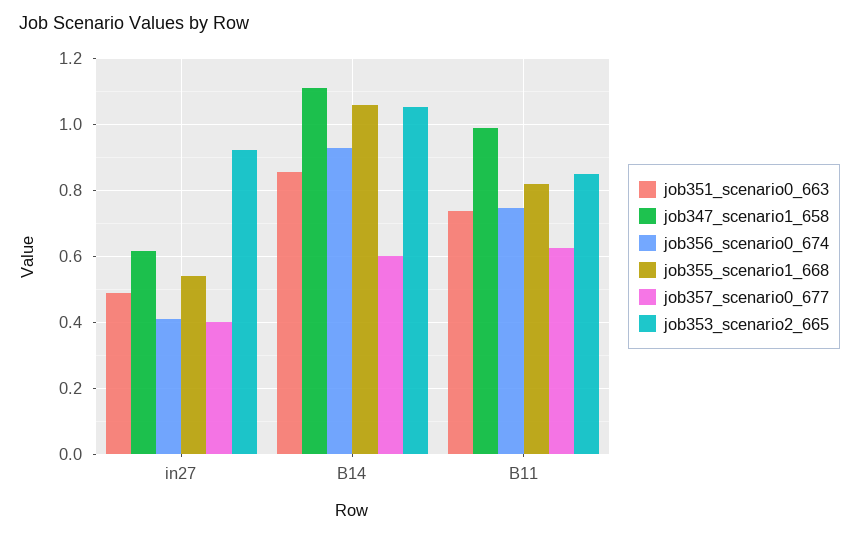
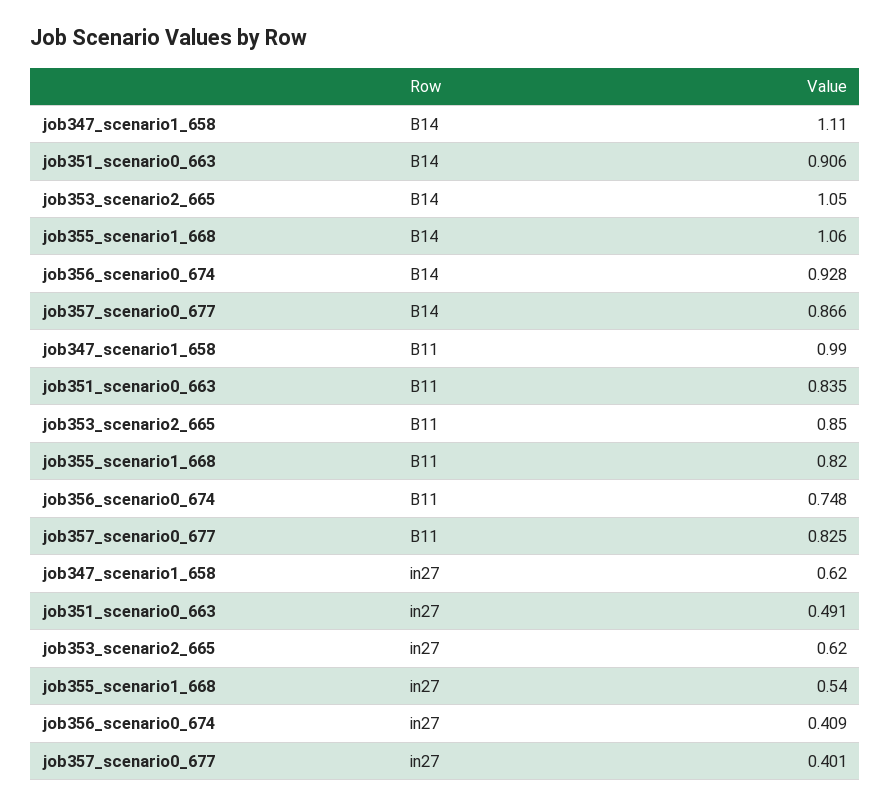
  {
    "job351_scenario0_663": {
      "in27": 0.491,
-     "B14": 0.86,
+     "B14": 0.906,
-     "B11": 0.74
+     "B11": 0.835
    },
    "job347_scenario1_658": {
      "in27": 0.62,
      "B14": 1.11,
      "B11": 0.99
    },
    "job356_scenario0_674": {
      "in27": 0.409,
      "B14": 0.928,
      "B11": 0.748
    },
    "job355_scenario1_668": {
      "in27": 0.54,
      "B14": 1.06,
      "B11": 0.82
    },
    "job357_scenario0_677": {
      "in27": 0.401,
-     "B14": 0.6,
+     "B14": 0.866,
-     "B11": 0.62
+     "B11": 0.825
    },
    "job353_scenario2_665": {
-     "in27": 0.92,
+     "in27": 0.62,
      "B14": 1.05,
      "B11": 0.85
    }
  }

